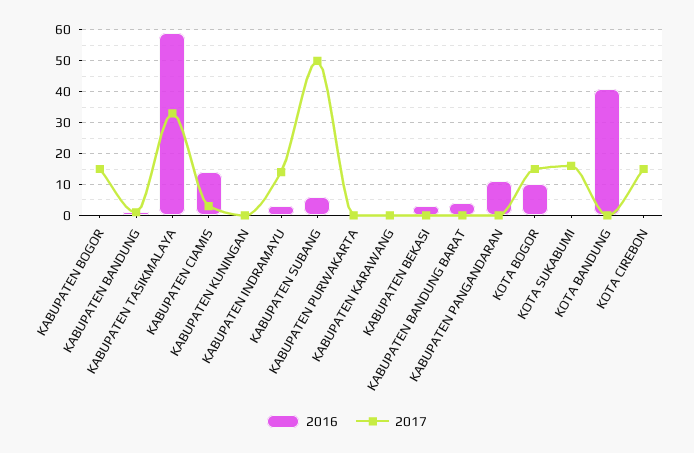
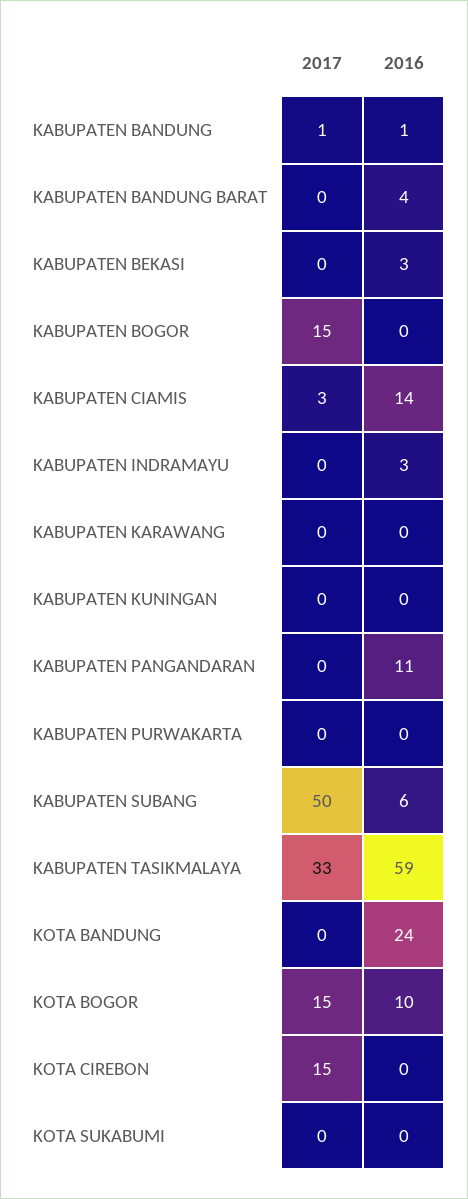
  {
    "2016": {
      "KABUPATEN BOGOR": 0,
      "KABUPATEN BANDUNG": 1,
      "KABUPATEN TASIKMALAYA": 59,
      "KABUPATEN CIAMIS": 14,
      "KABUPATEN KUNINGAN": 0,
      "KABUPATEN INDRAMAYU": 3,
      "KABUPATEN SUBANG": 6,
      "KABUPATEN PURWAKARTA": 0,
      "KABUPATEN KARAWANG": 0,
      "KABUPATEN BEKASI": 3,
      "KABUPATEN BANDUNG BARAT": 4,
      "KABUPATEN PANGANDARAN": 11,
      "KOTA BOGOR": 10,
      "KOTA SUKABUMI": 0,
-     "KOTA BANDUNG": 40,
+     "KOTA BANDUNG": 24,
      "KOTA CIREBON": 0
    },
    "2017": {
      "KABUPATEN BOGOR": 15,
      "KABUPATEN BANDUNG": 1,
      "KABUPATEN TASIKMALAYA": 33,
      "KABUPATEN CIAMIS": 3,
      "KABUPATEN KUNINGAN": 0,
-     "KABUPATEN INDRAMAYU": 15,
+     "KABUPATEN INDRAMAYU": 0,
      "KABUPATEN SUBANG": 50,
      "KABUPATEN PURWAKARTA": 0,
      "KABUPATEN KARAWANG": 0,
      "KABUPATEN BEKASI": 0,
      "KABUPATEN BANDUNG BARAT": 0,
      "KABUPATEN PANGANDARAN": 0,
      "KOTA BOGOR": 15,
-     "KOTA SUKABUMI": 15,
+     "KOTA SUKABUMI": 0,
      "KOTA BANDUNG": 0,
      "KOTA CIREBON": 15
    }
  }

